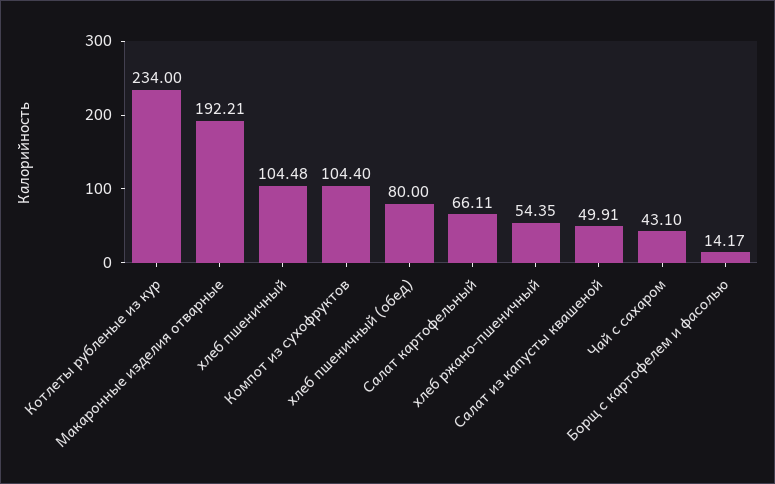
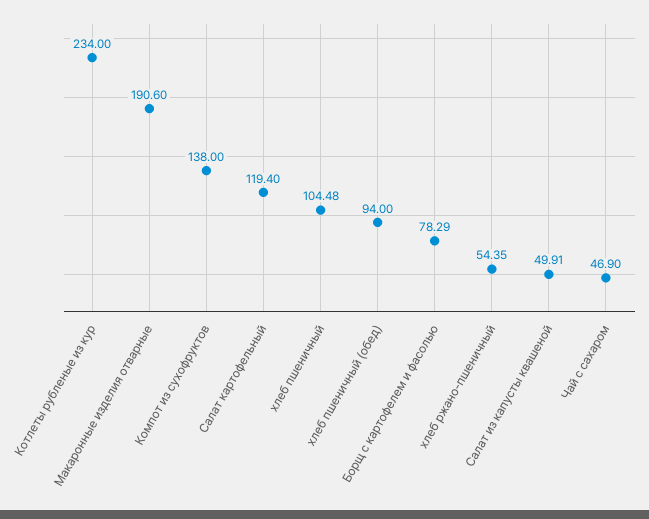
  {
    "Котлеты рубленые из кур": 234,
-   "Макаронные изделия отварные": 192.21,
+   "Макаронные изделия отварные": 190.6,
    "хлеб пшеничный": 104.48,
-   "Компот из сухофруктов": 104.4,
+   "Компот из сухофруктов": 138,
-   "хлеб пшеничный (обед)": 80,
+   "хлеб пшеничный (обед)": 94,
-   "Салат картофельный": 66.11,
+   "Салат картофельный": 119.4,
    "хлеб ржано-пшеничный": 54.35,
    "Салат из капусты квашеной": 49.91,
-   "Чай с сахаром": 43.1,
+   "Чай с сахаром": 46.9,
-   "Борщ с картофелем и фасолью": 14.17
+   "Борщ с картофелем и фасолью": 78.29
  }

